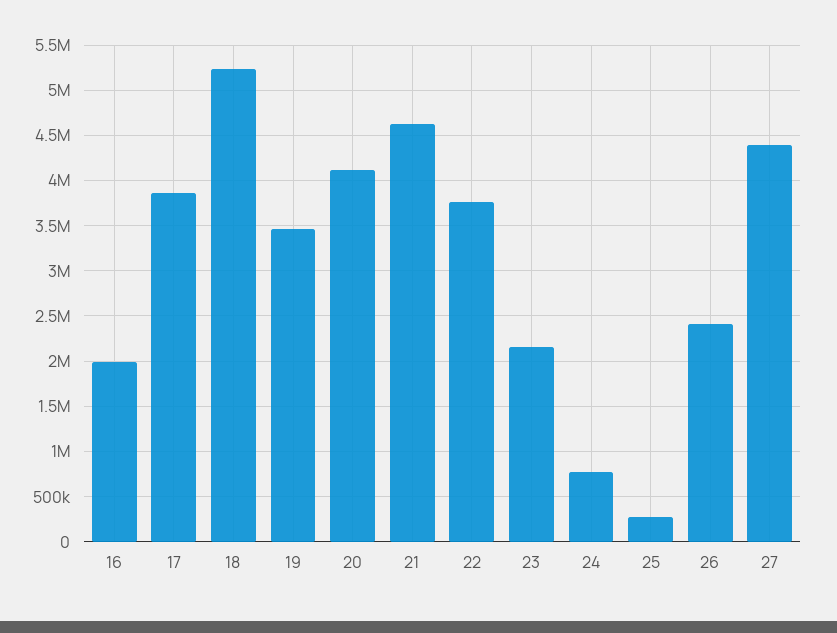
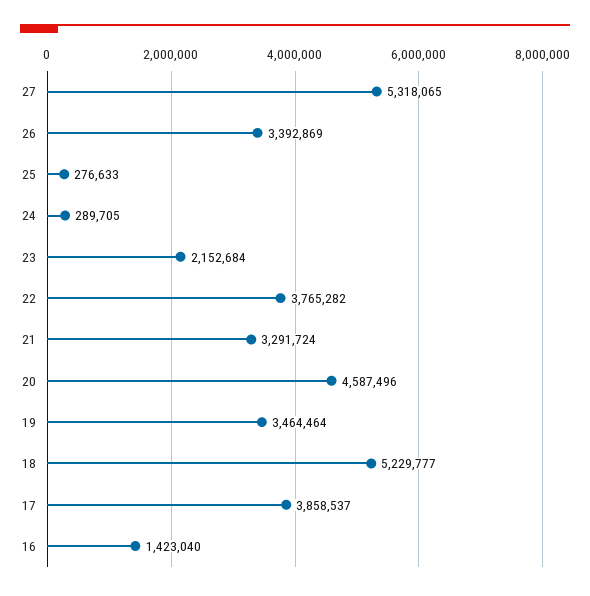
  {
-   "16": 2000000,
+   "16": 1423040,
    "17": 3858537,
    "18": 5229777,
    "19": 3464464,
-   "20": 4100000,
+   "20": 4587496,
-   "21": 4600000,
+   "21": 3291724,
    "22": 3765282,
    "23": 2152684,
-   "24": 800000,
+   "24": 289705,
    "25": 276633,
-   "26": 2400000,
+   "26": 3392869,
-   "27": 4400000
+   "27": 5318065
  }

